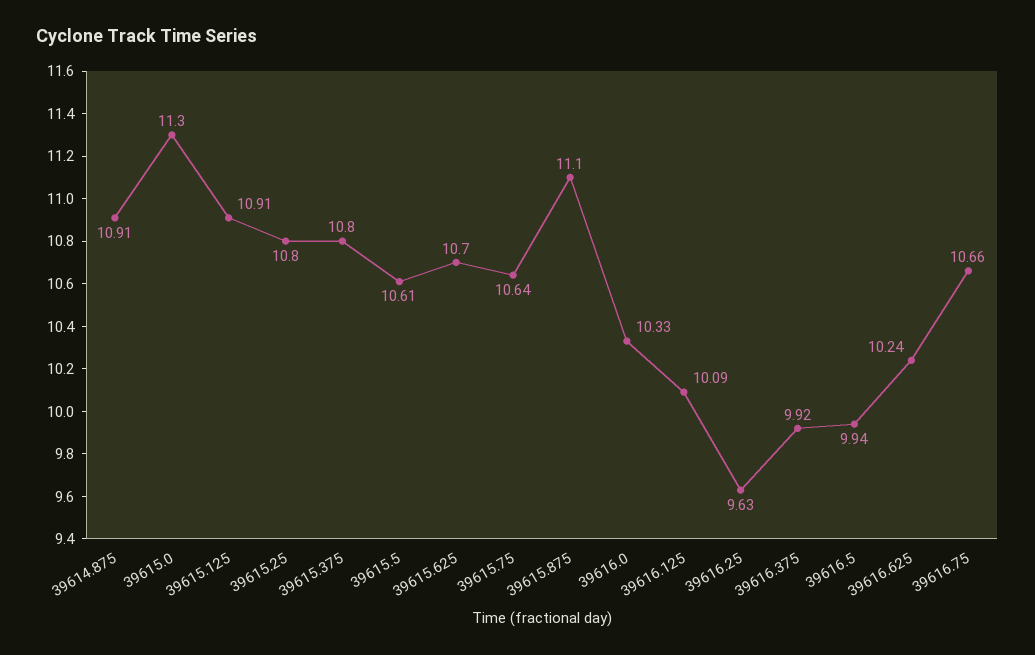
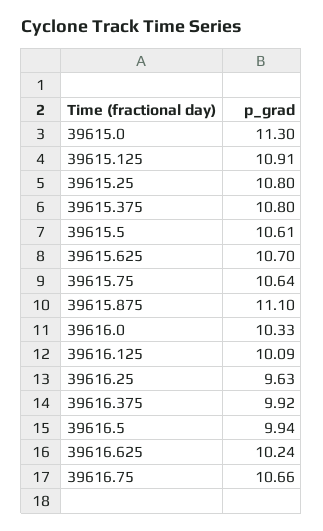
  {
-   "39614.875": 10.91,
    "39615.0": 11.3,
    "39615.125": 10.91,
    "39615.25": 10.8,
    "39615.375": 10.8,
    "39615.5": 10.61,
    "39615.625": 10.7,
    "39615.75": 10.64,
    "39615.875": 11.1,
    "39616.0": 10.33,
    "39616.125": 10.09,
    "39616.25": 9.63,
    "39616.375": 9.92,
    "39616.5": 9.94,
    "39616.625": 10.24,
    "39616.75": 10.66
  }

